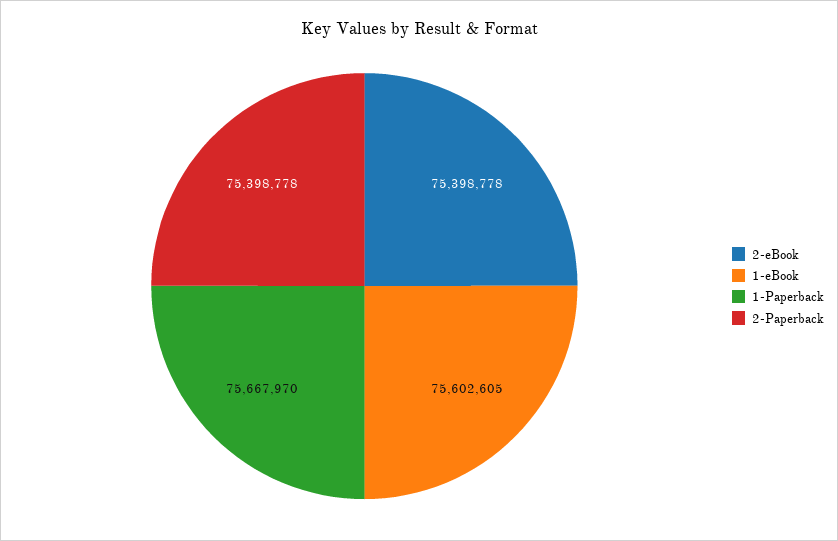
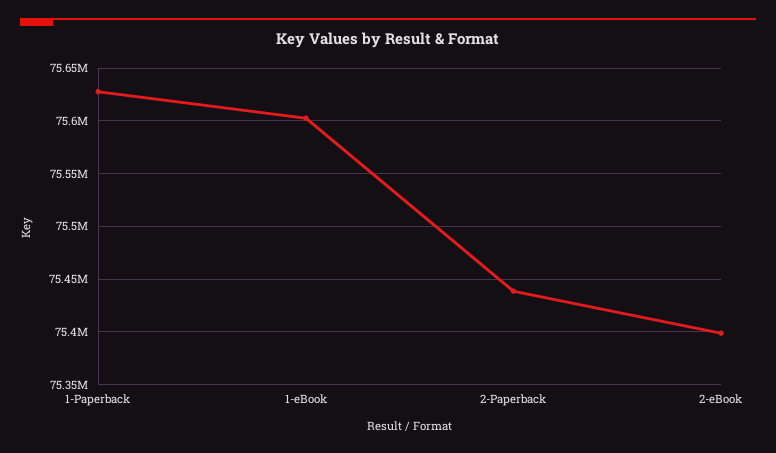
  {
    "2-eBook": 75398778,
    "1-eBook": 75602605,
-   "1-Paperback": 75667970,
+   "1-Paperback": 75630000,
-   "2-Paperback": 75398778
+   "2-Paperback": 75440000
  }

